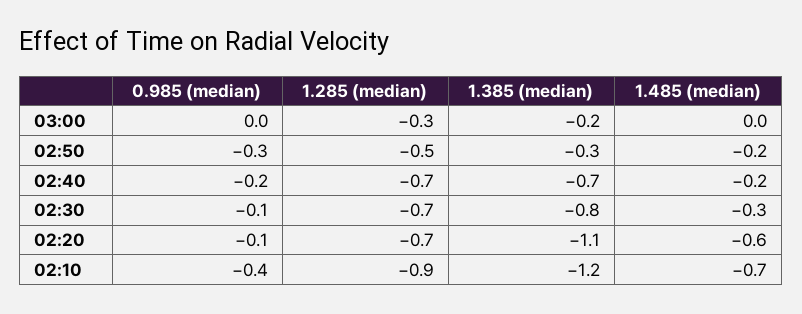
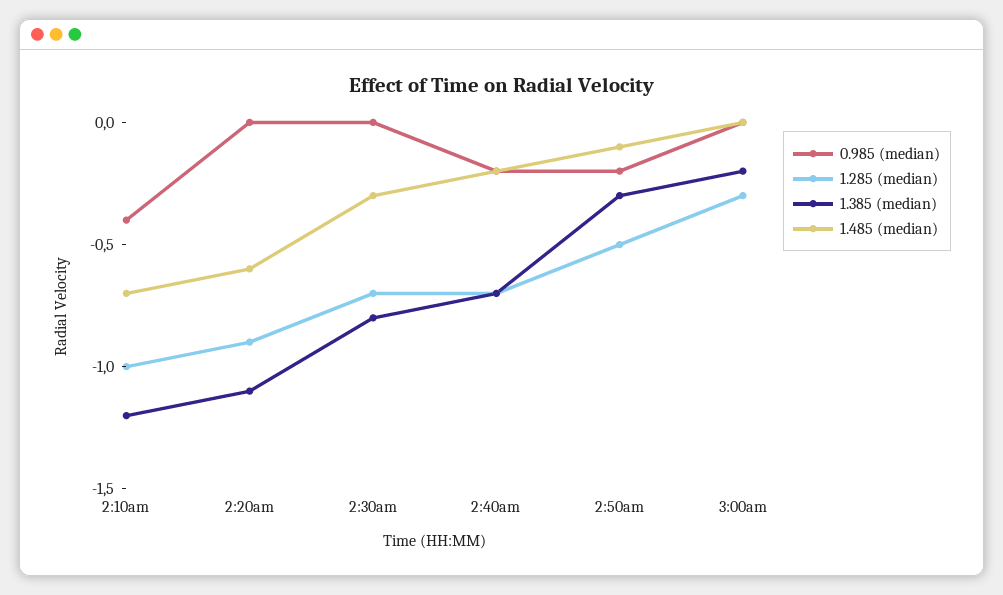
  {
    "0.985 (median)": {
      "03:00": 0,
-     "02:50": -0.3,
+     "02:50": -0.2,
      "02:40": -0.2,
-     "02:30": -0.1,
+     "02:30": 0,
-     "02:20": -0.1,
+     "02:20": 0,
      "02:10": -0.4
    },
    "1.285 (median)": {
      "03:00": -0.3,
      "02:50": -0.5,
      "02:40": -0.7,
      "02:30": -0.7,
-     "02:20": -0.7,
+     "02:20": -0.9,
-     "02:10": -0.9
+     "02:10": -1
    },
    "1.385 (median)": {
      "03:00": -0.2,
      "02:50": -0.3,
      "02:40": -0.7,
      "02:30": -0.8,
      "02:20": -1.1,
      "02:10": -1.2
    },
    "1.485 (median)": {
      "03:00": 0,
-     "02:50": -0.2,
+     "02:50": -0.1,
      "02:40": -0.2,
      "02:30": -0.3,
      "02:20": -0.6,
      "02:10": -0.7
    }
  }

